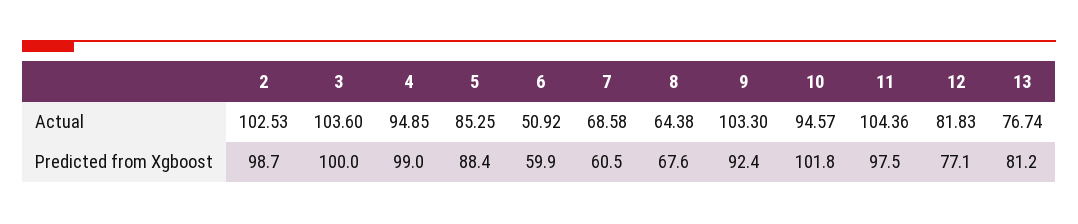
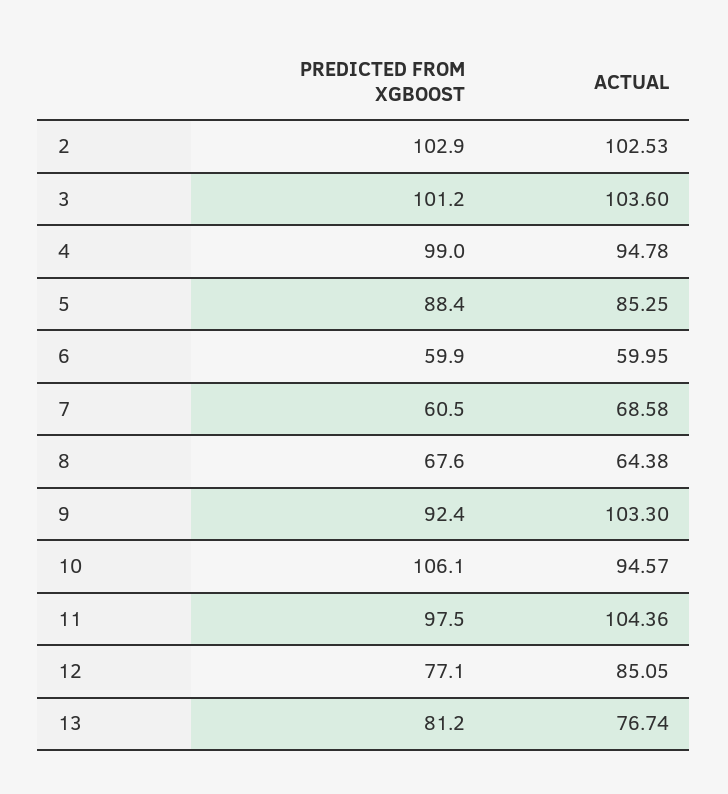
  {
    "2": {
      "Actual": 102.53,
-     "Predicted from Xgboost": 98.7
+     "Predicted from Xgboost": 102.9
    },
    "3": {
      "Actual": 103.6,
-     "Predicted from Xgboost": 100
+     "Predicted from Xgboost": 101.2
    },
    "4": {
-     "Actual": 94.85,
+     "Actual": 94.78,
      "Predicted from Xgboost": 99
    },
    "5": {
      "Actual": 85.25,
      "Predicted from Xgboost": 88.4
    },
    "6": {
-     "Actual": 50.92,
+     "Actual": 59.95,
      "Predicted from Xgboost": 59.9
    },
    "7": {
      "Actual": 68.58,
      "Predicted from Xgboost": 60.5
    },
    "8": {
      "Actual": 64.38,
      "Predicted from Xgboost": 67.6
    },
    "9": {
      "Actual": 103.3,
      "Predicted from Xgboost": 92.4
    },
    "10": {
      "Actual": 94.57,
-     "Predicted from Xgboost": 101.8
+     "Predicted from Xgboost": 106.1
    },
    "11": {
      "Actual": 104.36,
      "Predicted from Xgboost": 97.5
    },
    "12": {
-     "Actual": 81.83,
+     "Actual": 85.05,
      "Predicted from Xgboost": 77.1
    },
    "13": {
      "Actual": 76.74,
      "Predicted from Xgboost": 81.2
    }
  }

